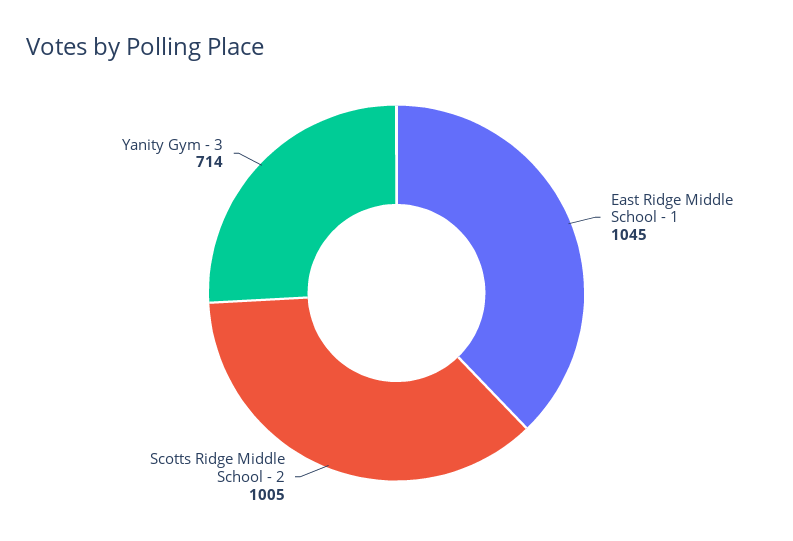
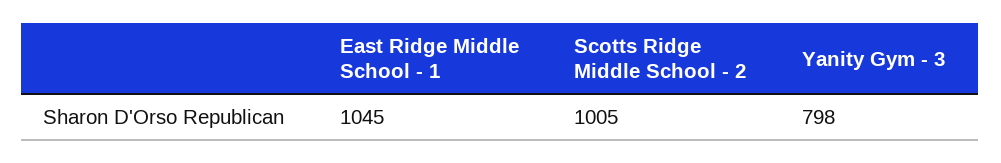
  {
    "East Ridge Middle School - 1": 1045,
    "Scotts Ridge Middle School - 2": 1005,
-   "Yanity Gym - 3": 714
+   "Yanity Gym - 3": 798
  }

